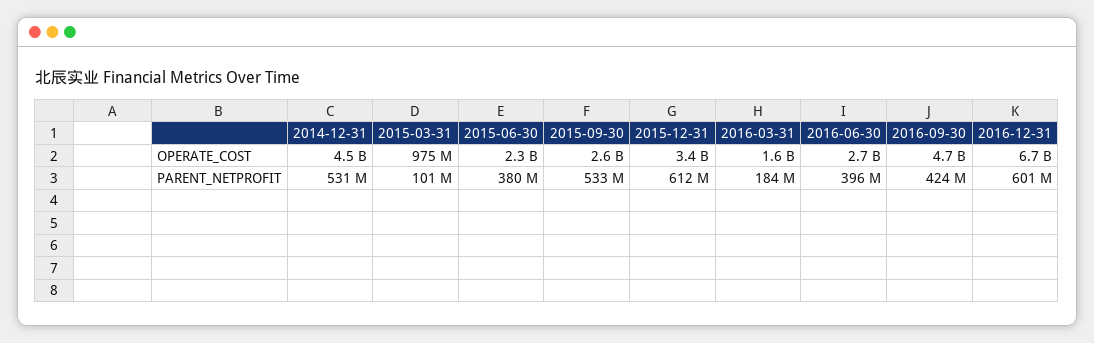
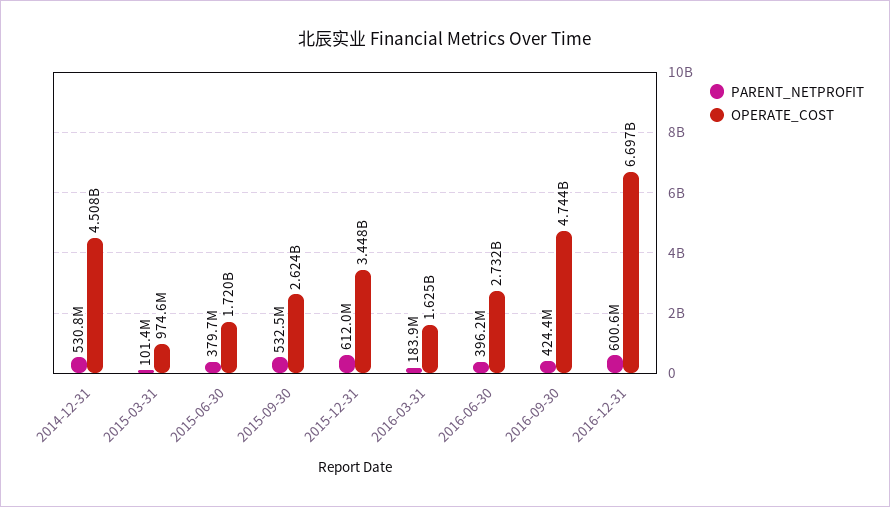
  {
    "OPERATE_COST": {
      "2014-12-31": 4508000000,
      "2015-03-31": 974600000,
-     "2015-06-30": 2300000000,
+     "2015-06-30": 1720000000,
      "2015-09-30": 2624000000,
      "2015-12-31": 3448000000,
      "2016-03-31": 1625000000,
      "2016-06-30": 2732000000,
      "2016-09-30": 4744000000,
      "2016-12-31": 6697000000
    },
    "PARENT_NETPROFIT": {
      "2014-12-31": 530800000,
      "2015-03-31": 101400000,
      "2015-06-30": 379700000,
      "2015-09-30": 532500000,
      "2015-12-31": 612000000,
      "2016-03-31": 183900000,
      "2016-06-30": 396200000,
      "2016-09-30": 424400000,
      "2016-12-31": 600600000
    }
  }

